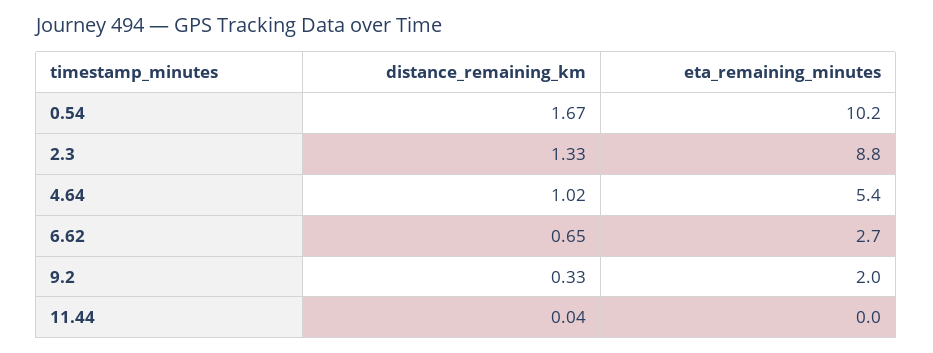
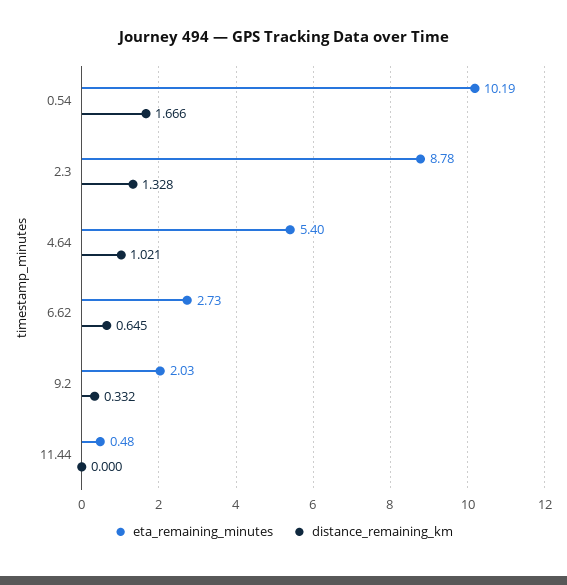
  {
    "distance_remaining_km": {
      "0.54": 1.666,
      "2.3": 1.328,
      "4.64": 1.021,
      "6.62": 0.645,
      "9.2": 0.332,
-     "11.44": 0.04
+     "11.44": 0
    },
    "eta_remaining_minutes": {
      "0.54": 10.19,
      "2.3": 8.78,
      "4.64": 5.4,
      "6.62": 2.73,
      "9.2": 2.03,
-     "11.44": 0
+     "11.44": 0.48
    }
  }

